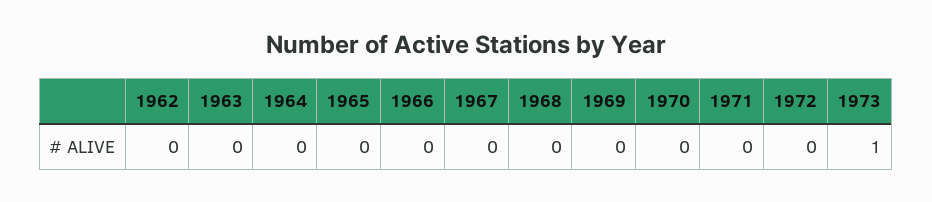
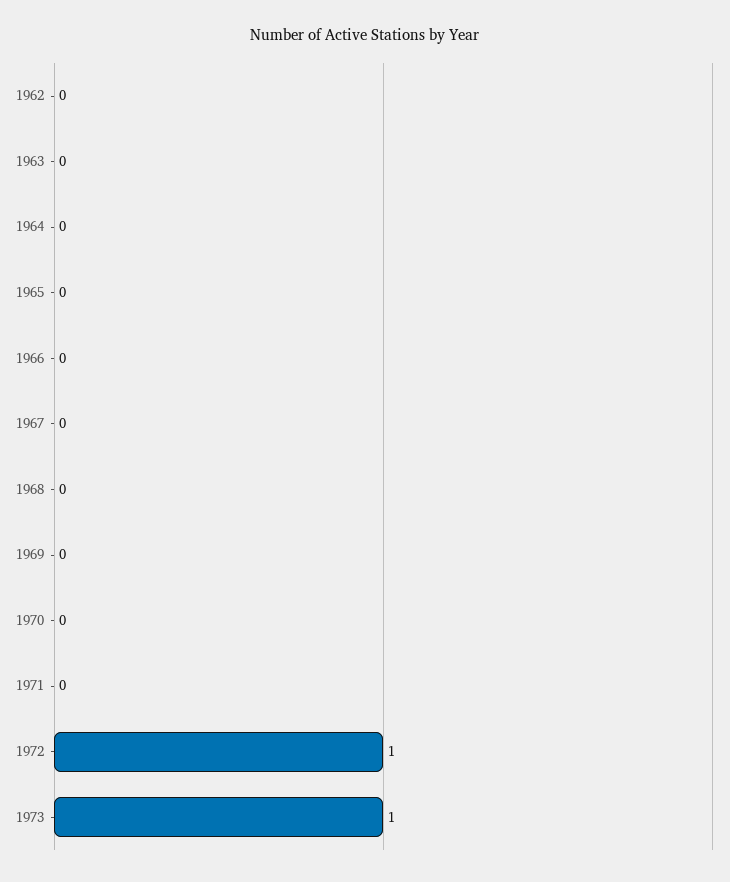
  {
    "1962": 0,
    "1963": 0,
    "1964": 0,
    "1965": 0,
    "1966": 0,
    "1967": 0,
    "1968": 0,
    "1969": 0,
    "1970": 0,
    "1971": 0,
-   "1972": 0,
+   "1972": 1,
    "1973": 1
  }

